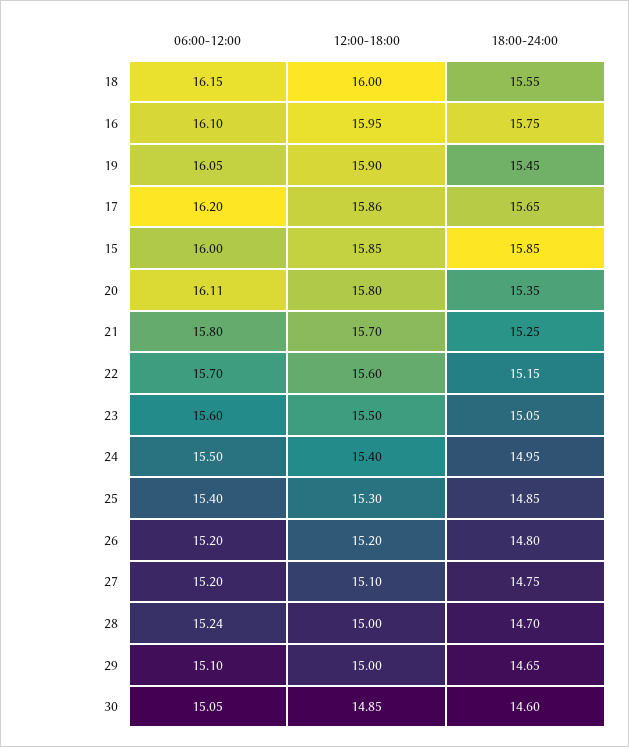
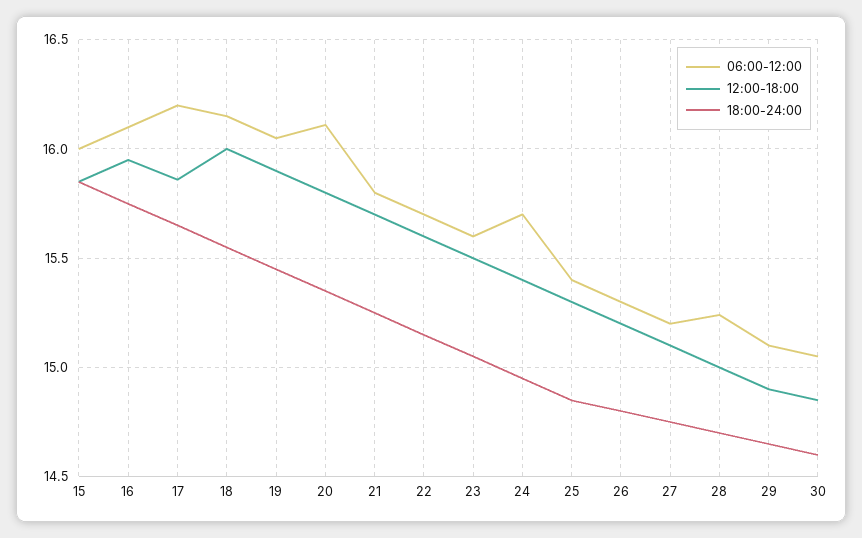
  {
    "06:00-12:00": {
      "18": 16.15,
      "16": 16.1,
      "19": 16.05,
      "17": 16.2,
      "15": 16,
      "20": 16.11,
      "21": 15.8,
      "22": 15.7,
      "23": 15.6,
-     "24": 15.5,
+     "24": 15.7,
      "25": 15.4,
-     "26": 15.2,
+     "26": 15.3,
      "27": 15.2,
      "28": 15.24,
      "29": 15.1,
      "30": 15.05
    },
    "12:00-18:00": {
      "18": 16,
      "16": 15.95,
      "19": 15.9,
      "17": 15.86,
      "15": 15.85,
      "20": 15.8,
      "21": 15.7,
      "22": 15.6,
      "23": 15.5,
      "24": 15.4,
      "25": 15.3,
      "26": 15.2,
      "27": 15.1,
      "28": 15,
-     "29": 15,
+     "29": 14.9,
      "30": 14.85
    },
    "18:00-24:00": {
      "18": 15.55,
      "16": 15.75,
      "19": 15.45,
      "17": 15.65,
      "15": 15.85,
      "20": 15.35,
      "21": 15.25,
      "22": 15.15,
      "23": 15.05,
      "24": 14.95,
      "25": 14.85,
      "26": 14.8,
      "27": 14.75,
      "28": 14.7,
      "29": 14.65,
      "30": 14.6
    }
  }

